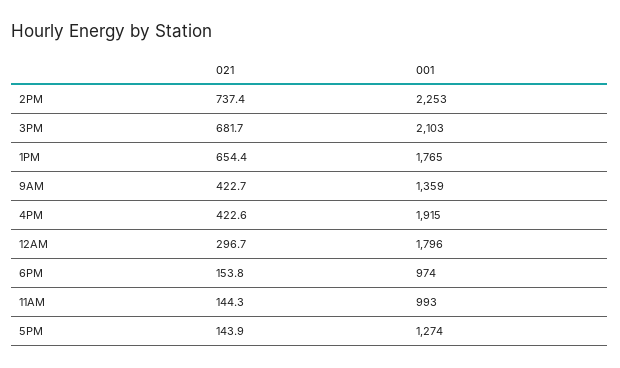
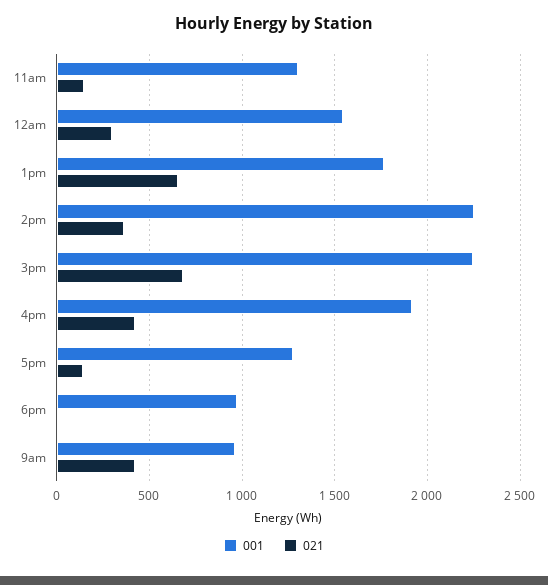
  {
    "021": {
-     "2PM": 737.4,
+     "2PM": 350,
      "3PM": 681.7,
      "1PM": 654.4,
      "9AM": 422.7,
      "4PM": 422.6,
      "12AM": 296.7,
-     "6PM": 153.8,
+     "6PM": 0,
      "11AM": 144.3,
      "5PM": 143.9
    },
    "001": {
      "2PM": 2253,
-     "3PM": 2103,
+     "3PM": 2250,
      "1PM": 1765,
-     "9AM": 1359,
+     "9AM": 950,
      "4PM": 1915,
-     "12AM": 1796,
+     "12AM": 1550,
      "6PM": 974,
-     "11AM": 993,
+     "11AM": 1300,
      "5PM": 1274
    }
  }

